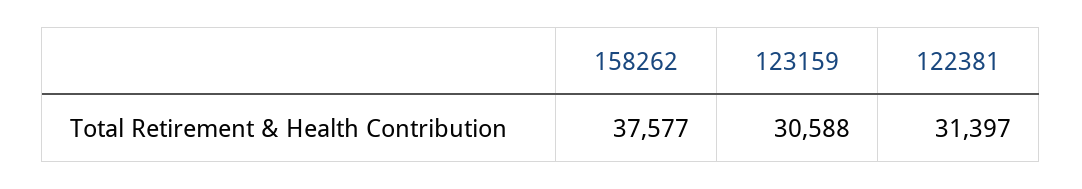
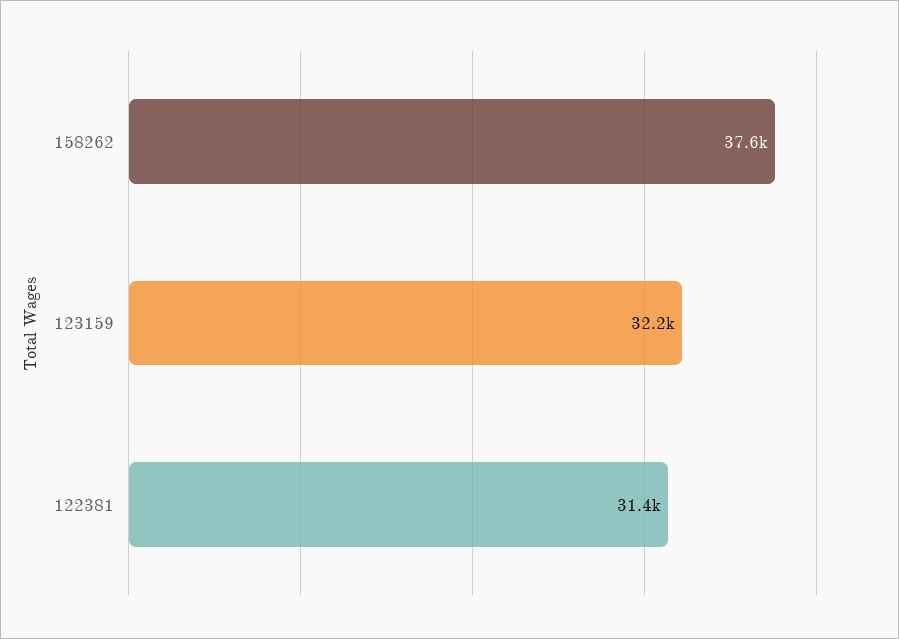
  {
    "158262": 37577,
-   "123159": 30588,
+   "123159": 32200,
    "122381": 31397
  }

